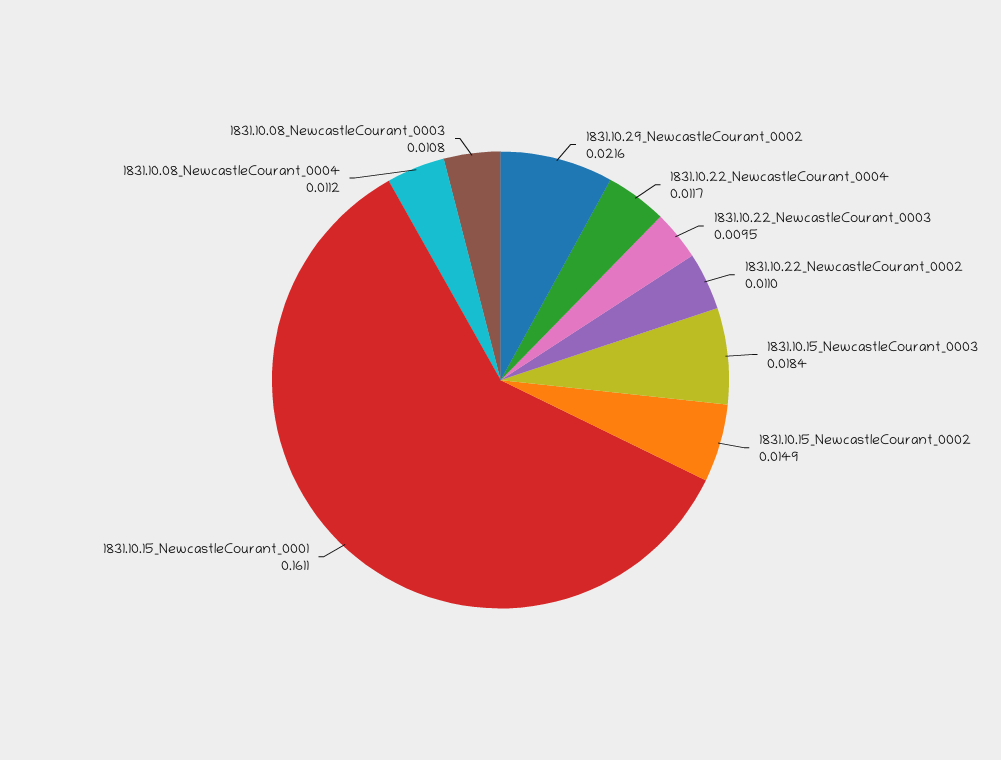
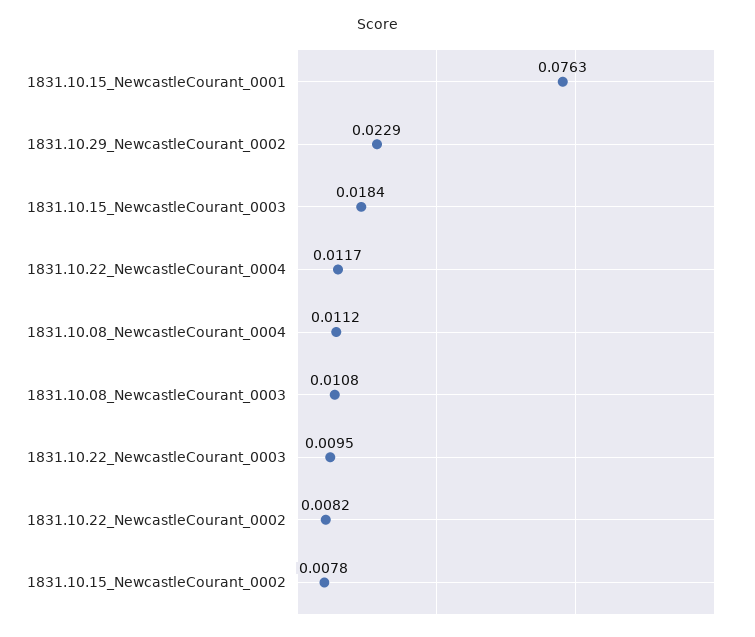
  {
-   "1831.10.29_NewcastleCourant_0002": 0.0216,
+   "1831.10.29_NewcastleCourant_0002": 0.0229,
    "1831.10.22_NewcastleCourant_0004": 0.0117,
    "1831.10.22_NewcastleCourant_0003": 0.0095,
-   "1831.10.22_NewcastleCourant_0002": 0.011,
+   "1831.10.22_NewcastleCourant_0002": 0.0082,
    "1831.10.15_NewcastleCourant_0003": 0.0184,
-   "1831.10.15_NewcastleCourant_0002": 0.0149,
+   "1831.10.15_NewcastleCourant_0002": 0.0078,
-   "1831.10.15_NewcastleCourant_0001": 0.1611,
+   "1831.10.15_NewcastleCourant_0001": 0.0763,
    "1831.10.08_NewcastleCourant_0004": 0.0112,
    "1831.10.08_NewcastleCourant_0003": 0.0108
  }

